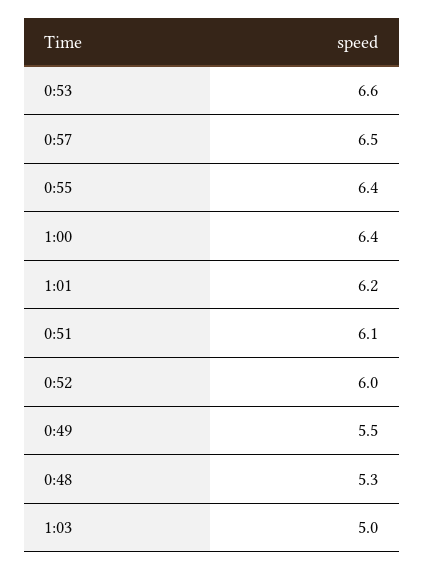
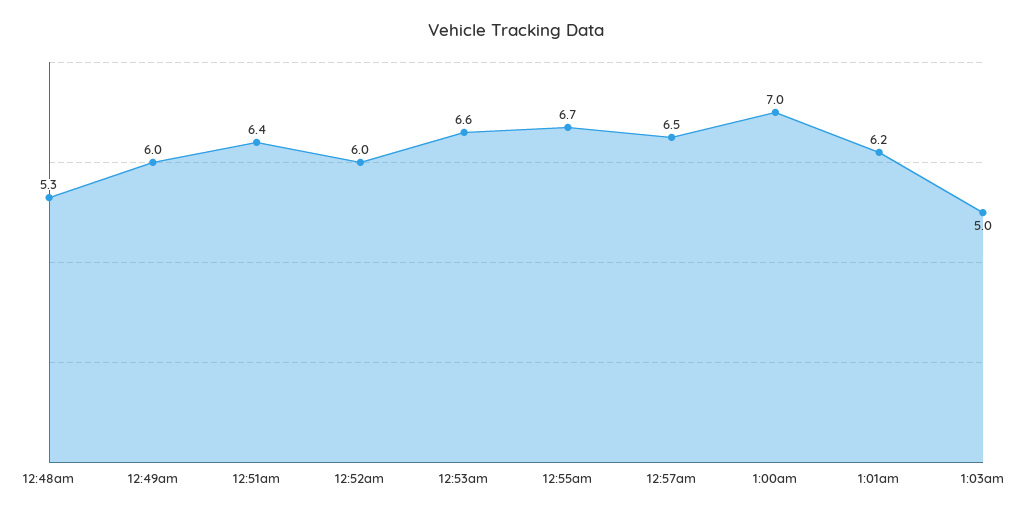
  {
    "0:53": 6.6,
    "0:57": 6.5,
-   "0:55": 6.4,
+   "0:55": 6.7,
-   "1:00": 6.4,
+   "1:00": 7,
    "1:01": 6.2,
-   "0:51": 6.1,
+   "0:51": 6.4,
    "0:52": 6,
-   "0:49": 5.5,
+   "0:49": 6,
    "0:48": 5.3,
    "1:03": 5
  }

